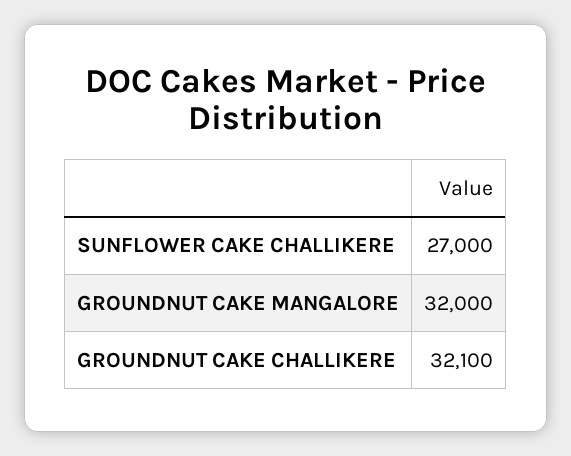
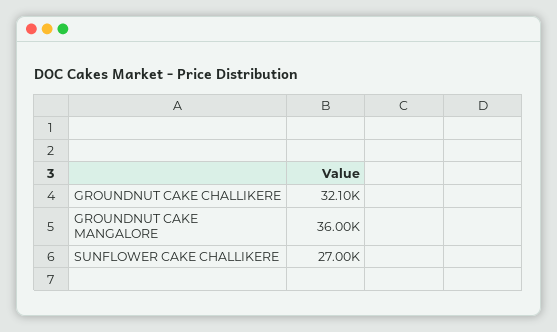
  {
    "SUNFLOWER CAKE CHALLIKERE": 27000,
-   "GROUNDNUT CAKE MANGALORE": 32000,
+   "GROUNDNUT CAKE MANGALORE": 36000,
    "GROUNDNUT CAKE CHALLIKERE": 32100
  }

